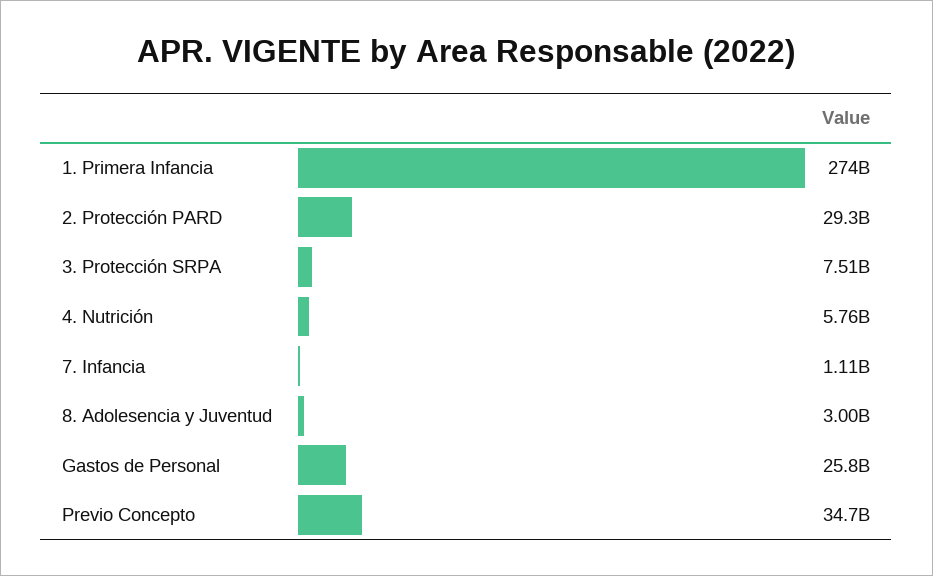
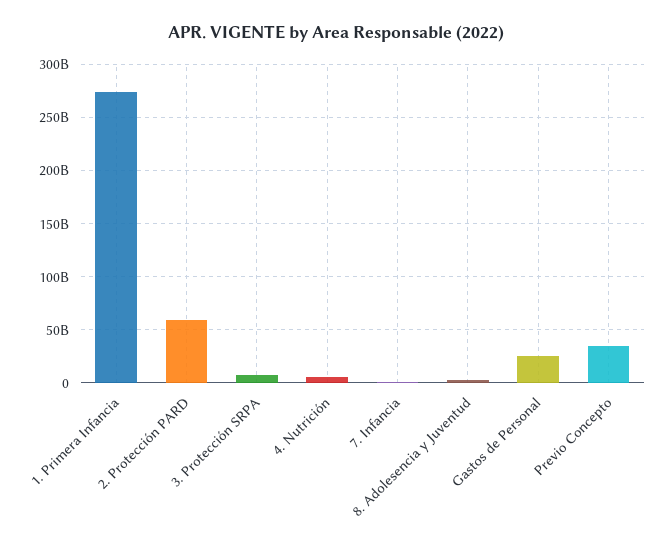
  {
    "1. Primera Infancia": 274000000000,
-   "2. Protección PARD": 29300000000,
+   "2. Protección PARD": 60000000000,
    "3. Protección SRPA": 7510000000,
    "4. Nutrición": 5760000000,
    "7. Infancia": 1110000000,
    "8. Adolesencia y Juventud": 3000000000,
    "Gastos de Personal": 25800000000,
    "Previo Concepto": 34700000000
  }

